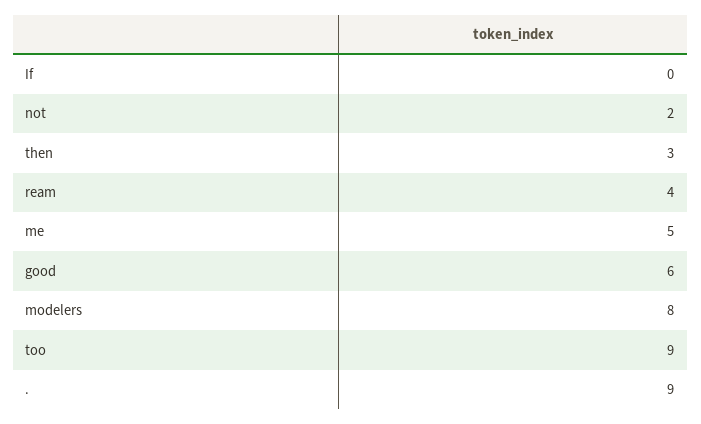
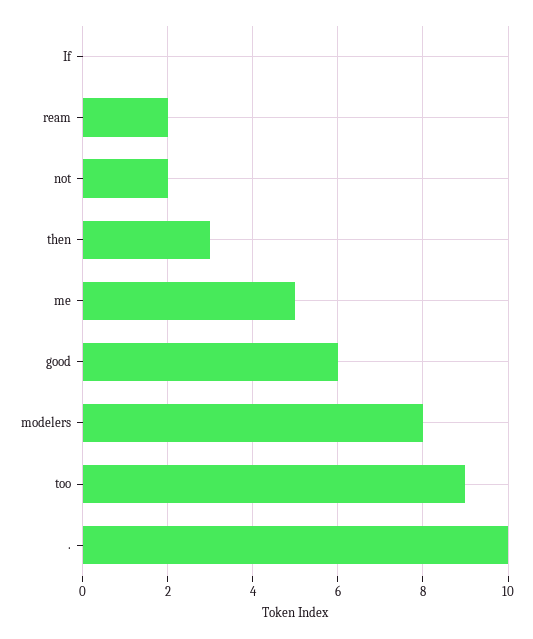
  {
    "If": 0,
    "not": 2,
    "then": 3,
-   "ream": 4,
+   "ream": 2,
    "me": 5,
    "good": 6,
    "modelers": 8,
    "too": 9,
-   ".": 9
+   ".": 10
  }

